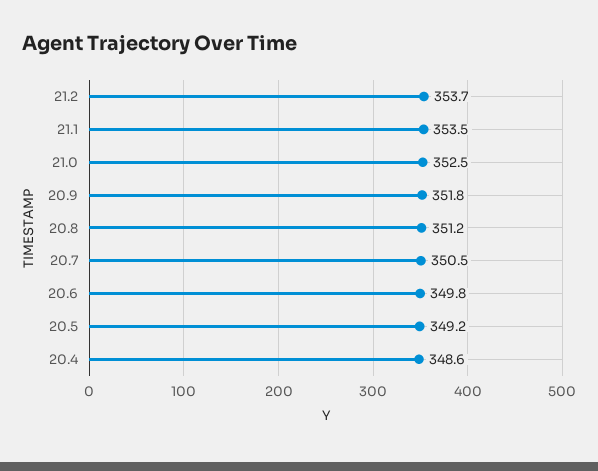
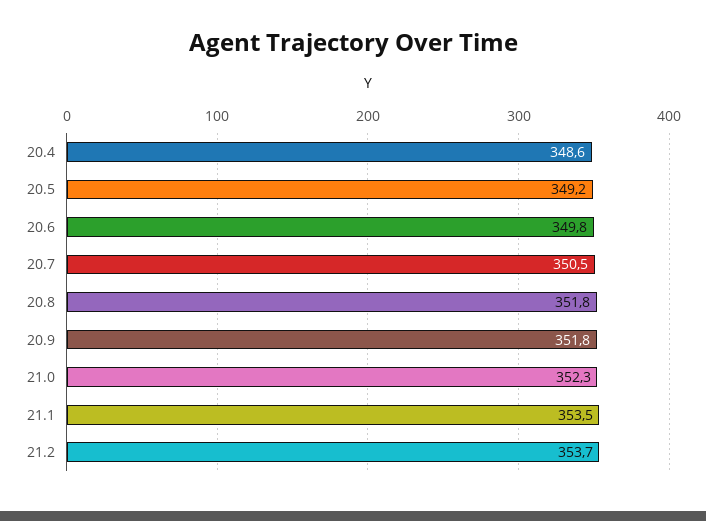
  {
    "21.2": 353.7,
    "21.1": 353.5,
-   "21.0": 352.5,
+   "21.0": 352.3,
    "20.9": 351.8,
-   "20.8": 351.2,
+   "20.8": 351.8,
    "20.7": 350.5,
    "20.6": 349.8,
    "20.5": 349.2,
    "20.4": 348.6
  }

